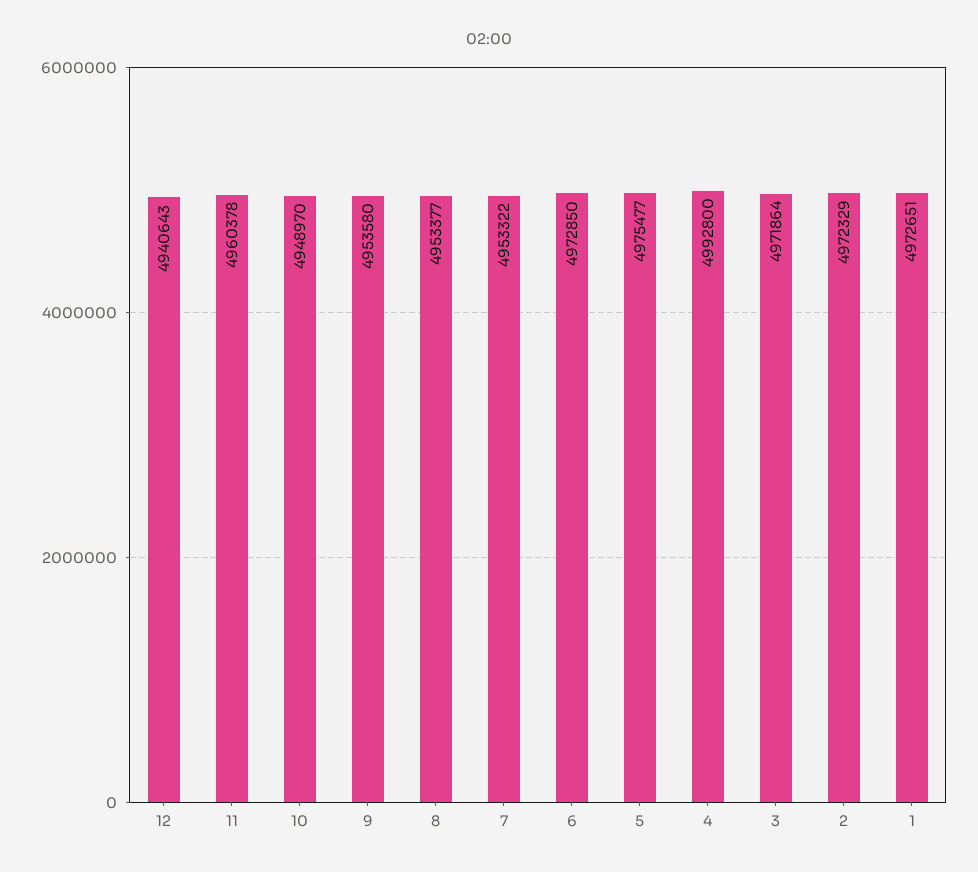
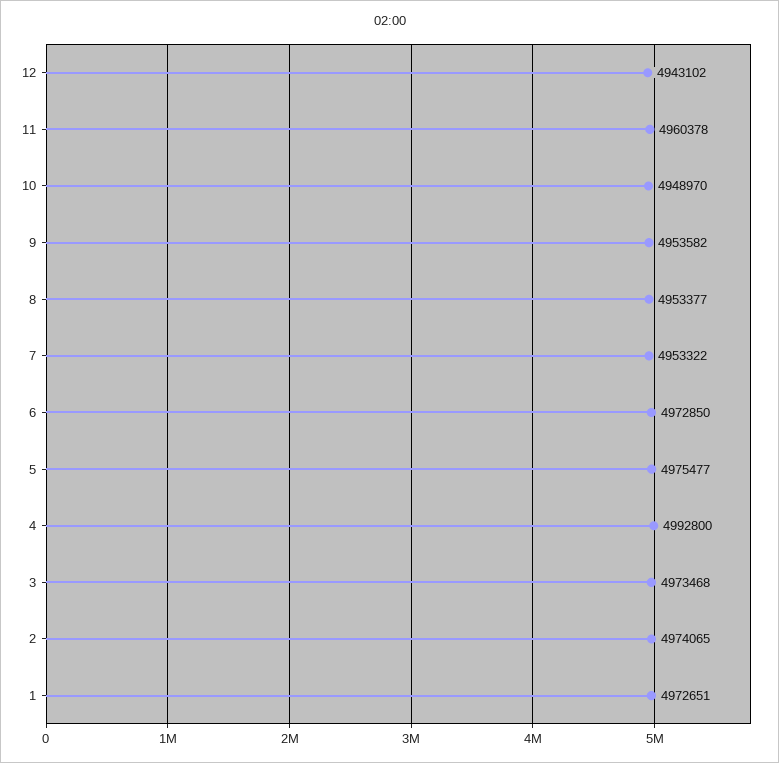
  {
-   "12": 4940643,
+   "12": 4943102,
    "11": 4960378,
    "10": 4948970,
-   "9": 4953580,
+   "9": 4953582,
    "8": 4953377,
    "7": 4953322,
    "6": 4972850,
    "5": 4975477,
    "4": 4992800,
-   "3": 4971864,
+   "3": 4973468,
-   "2": 4972329,
+   "2": 4974065,
    "1": 4972651
  }

